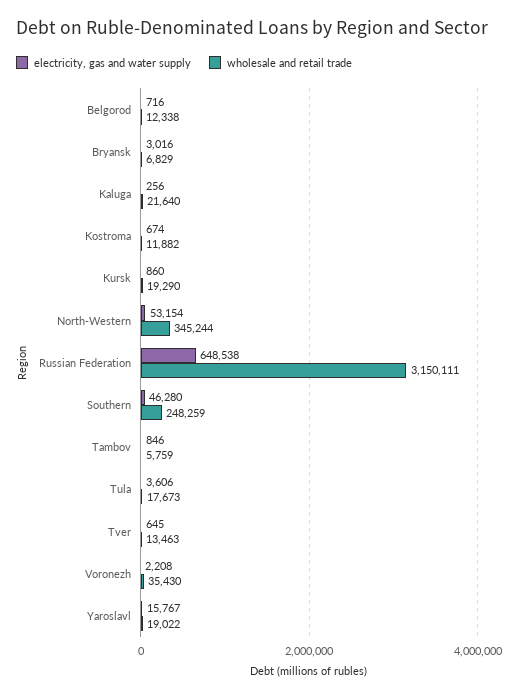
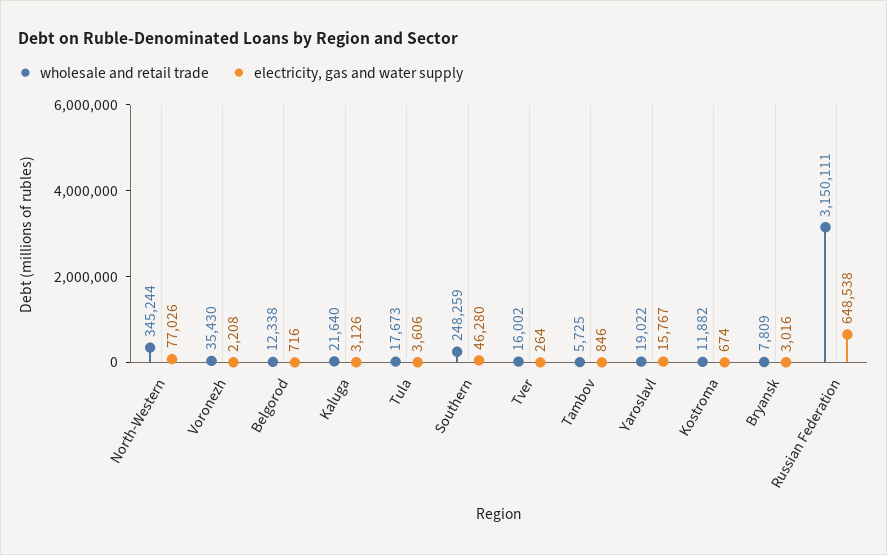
  {
    "electricity, gas and water supply": {
      "Belgorod": 716,
      "Bryansk": 3016,
-     "Kaluga": 256,
+     "Kaluga": 3126,
      "Kostroma": 674,
-     "Kursk": 860,
-     "North-Western": 53154,
+     "North-Western": 77026,
      "Russian Federation": 648538,
      "Southern": 46280,
      "Tambov": 846,
      "Tula": 3606,
-     "Tver": 645,
+     "Tver": 264,
      "Voronezh": 2208,
      "Yaroslavl": 15767
    },
    "wholesale and retail trade": {
      "Belgorod": 12338,
-     "Bryansk": 6829,
+     "Bryansk": 7809,
      "Kaluga": 21640,
      "Kostroma": 11882,
-     "Kursk": 19290,
      "North-Western": 345244,
      "Russian Federation": 3150111,
      "Southern": 248259,
-     "Tambov": 5759,
+     "Tambov": 5725,
      "Tula": 17673,
-     "Tver": 13463,
+     "Tver": 16002,
      "Voronezh": 35430,
      "Yaroslavl": 19022
    }
  }

